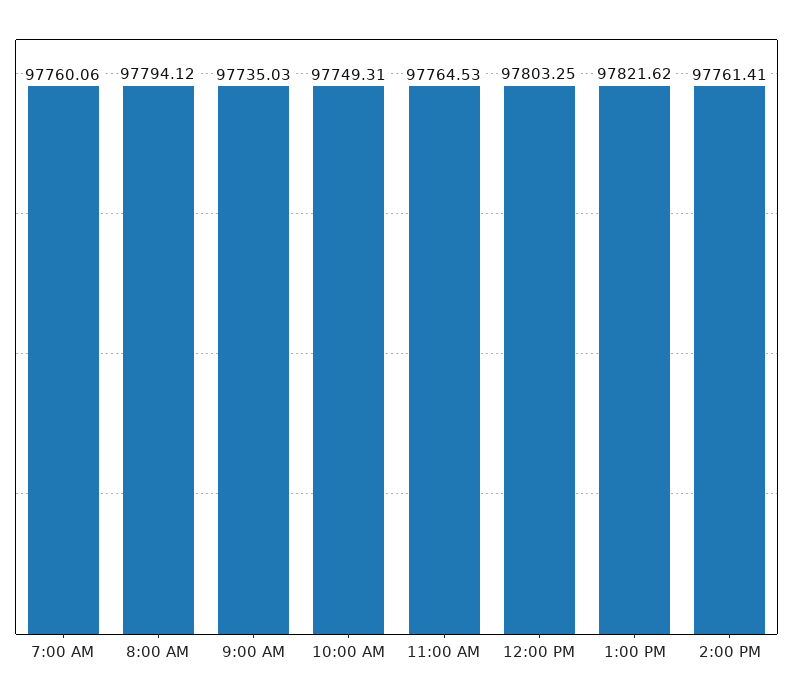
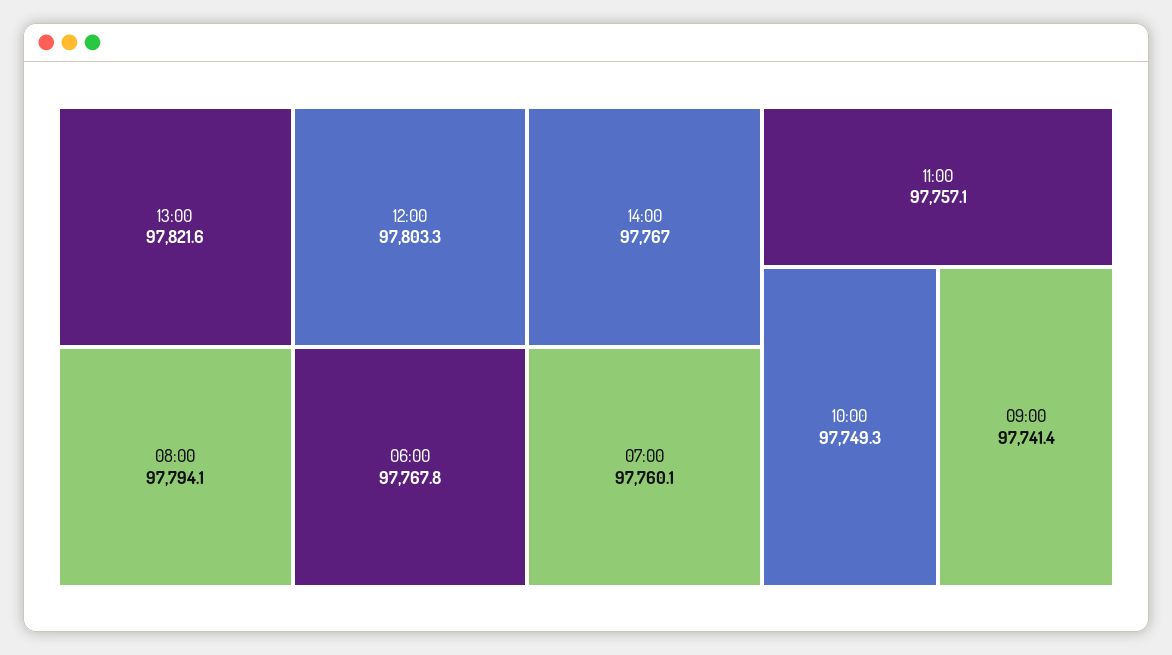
  {
    "7:00 AM": 97760.06,
    "8:00 AM": 97794.12,
-   "9:00 AM": 97735.03,
+   "9:00 AM": 97741.4,
    "10:00 AM": 97749.31,
-   "11:00 AM": 97764.53,
+   "11:00 AM": 97757.1,
    "12:00 PM": 97803.25,
    "1:00 PM": 97821.62,
-   "2:00 PM": 97761.41
+   "2:00 PM": 97767,
+   "06:00": 97767.8
  }

